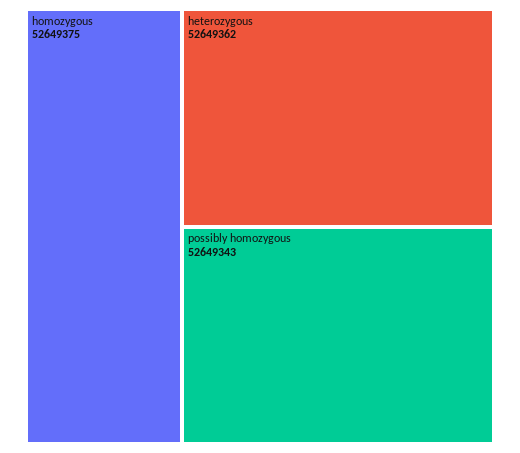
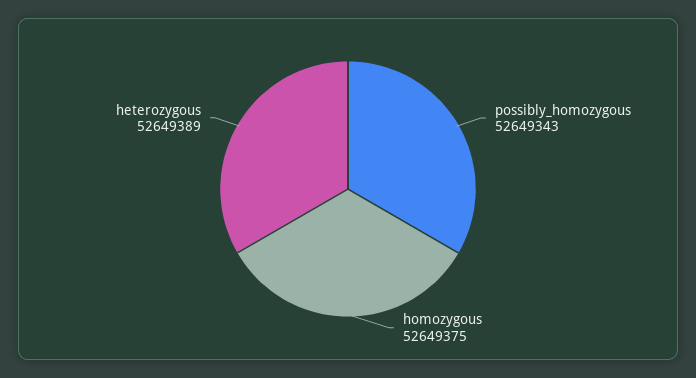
  {
    "homozygous": 52649375,
-   "heterozygous": 52649362,
+   "heterozygous": 52649389,
    "possibly homozygous": 52649343
  }

